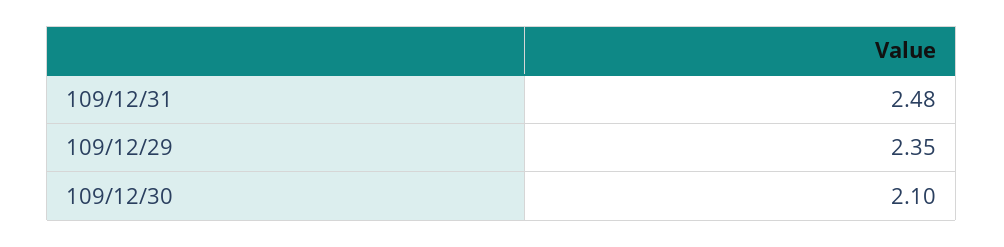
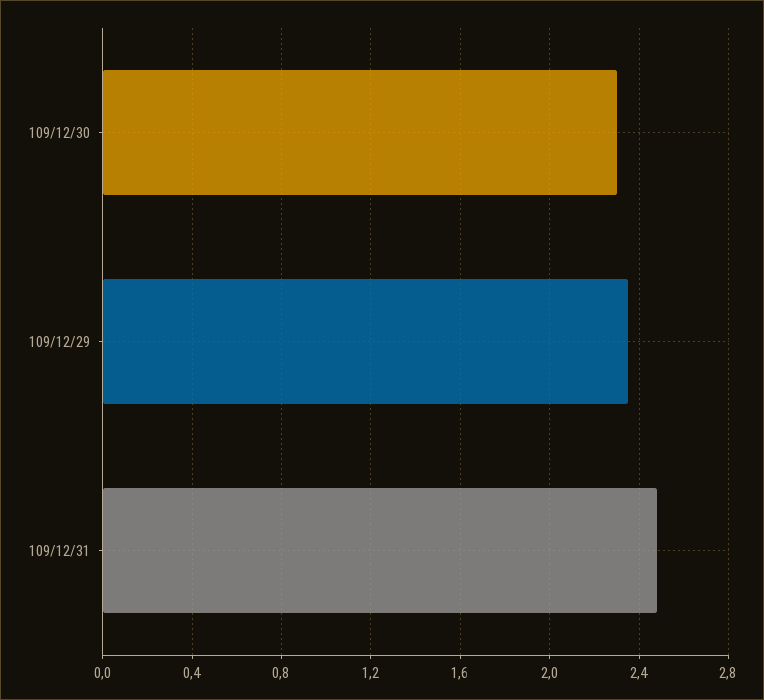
  {
    "109/12/31": 2.48,
    "109/12/29": 2.35,
-   "109/12/30": 2.1
+   "109/12/30": 2.3
  }

